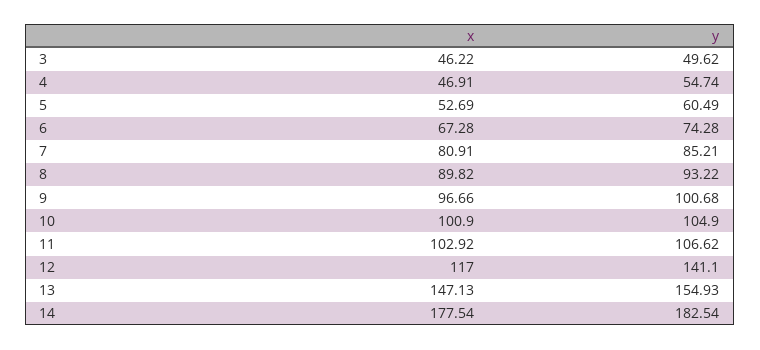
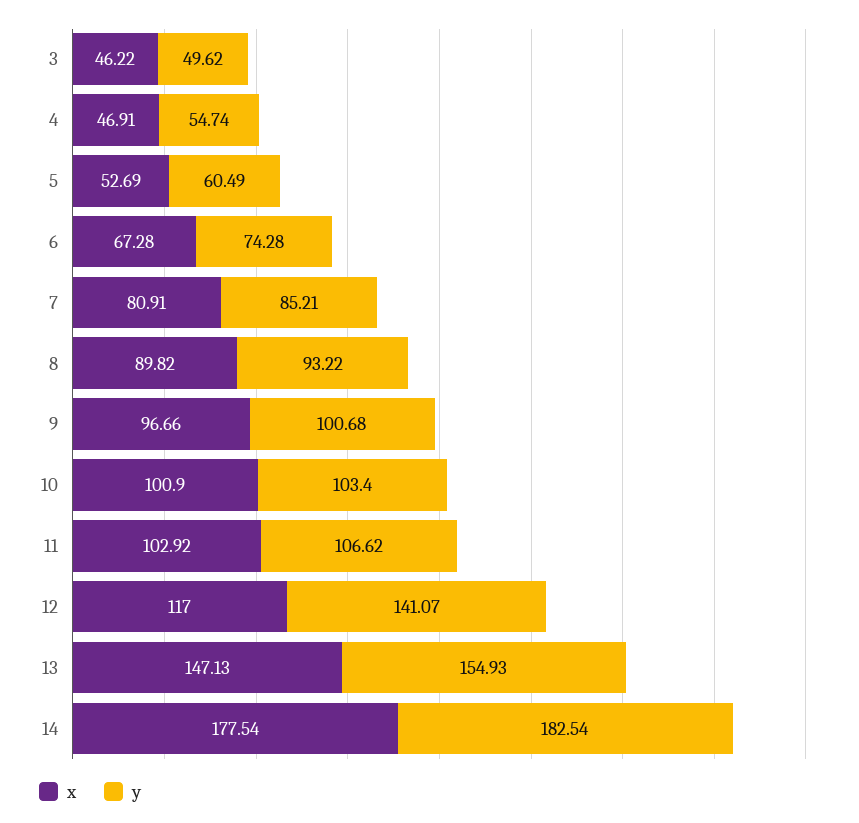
  {
    "x": {
      "3": 46.22,
      "4": 46.91,
      "5": 52.69,
      "6": 67.28,
      "7": 80.91,
      "8": 89.82,
      "9": 96.66,
      "10": 100.9,
      "11": 102.92,
      "12": 117,
      "13": 147.13,
      "14": 177.54
    },
    "y": {
      "3": 49.62,
      "4": 54.74,
      "5": 60.49,
      "6": 74.28,
      "7": 85.21,
      "8": 93.22,
      "9": 100.68,
-     "10": 104.9,
+     "10": 103.4,
      "11": 106.62,
-     "12": 141.1,
+     "12": 141.07,
      "13": 154.93,
      "14": 182.54
    }
  }

